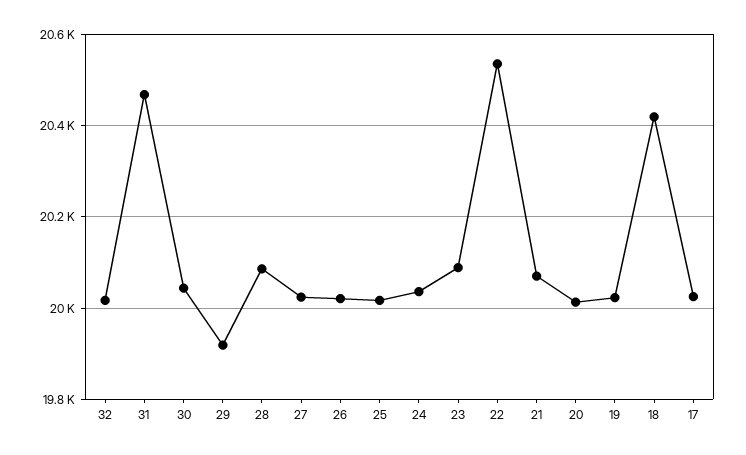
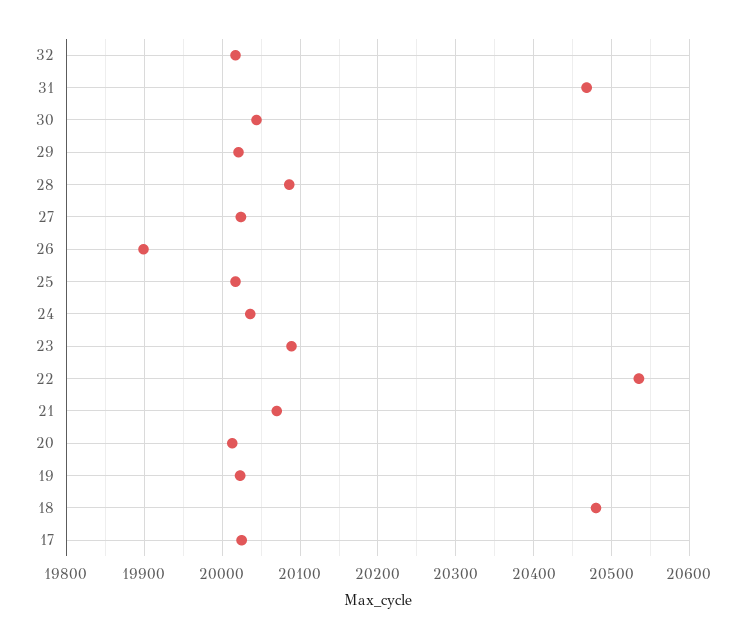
  {
    "32": 20020,
    "31": 20470,
    "30": 20040,
-   "29": 19920,
+   "29": 20020,
    "28": 20090,
    "27": 20020,
-   "26": 20020,
+   "26": 19900,
    "25": 20020,
    "24": 20040,
    "23": 20090,
    "22": 20540,
    "21": 20070,
    "20": 20010,
    "19": 20020,
-   "18": 20420,
+   "18": 20480,
    "17": 20030
  }

